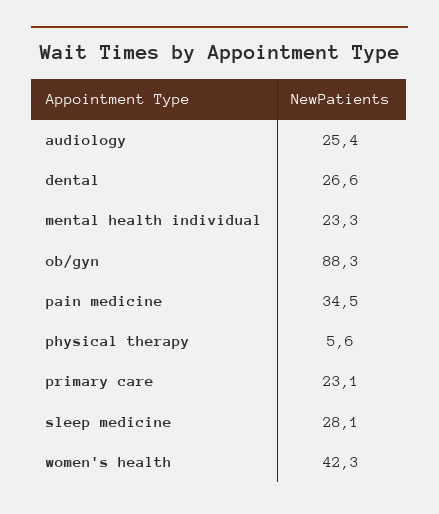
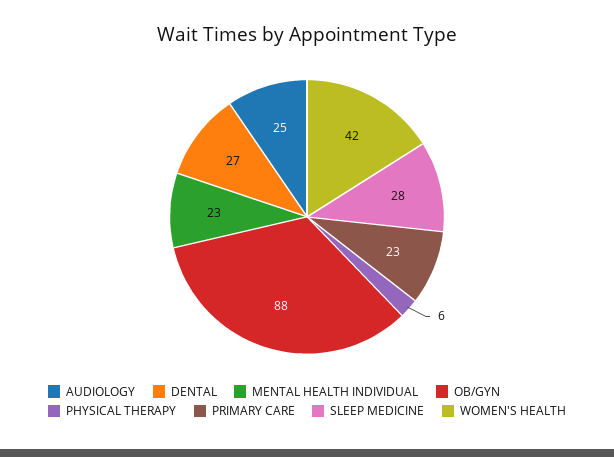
  {
    "audiology": 25.4,
    "dental": 26.6,
    "mental health individual": 23.3,
    "ob/gyn": 88.3,
-   "pain medicine": 34.5,
    "physical therapy": 5.6,
    "primary care": 23.1,
    "sleep medicine": 28.1,
    "women's health": 42.3
  }

